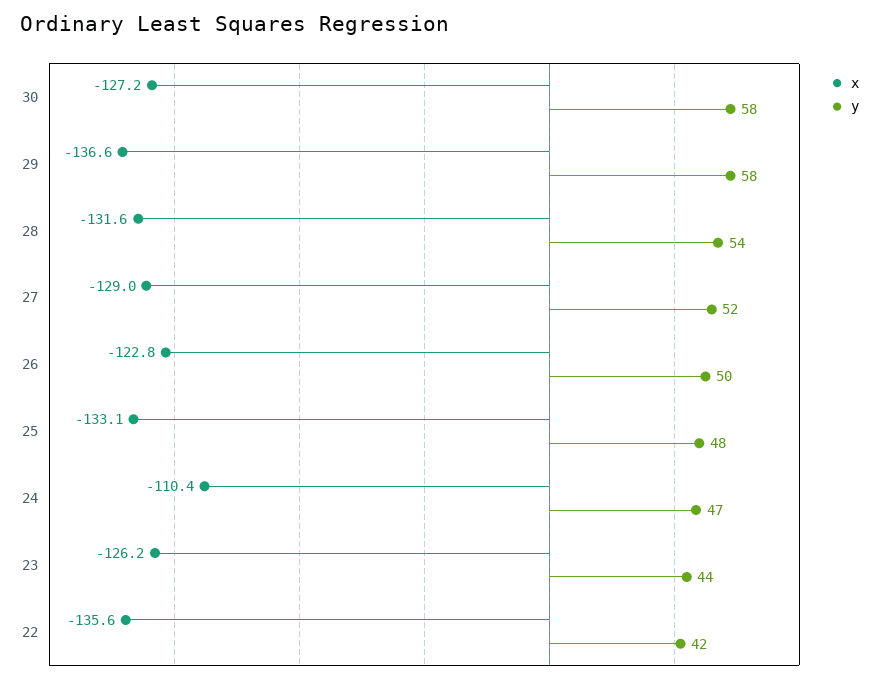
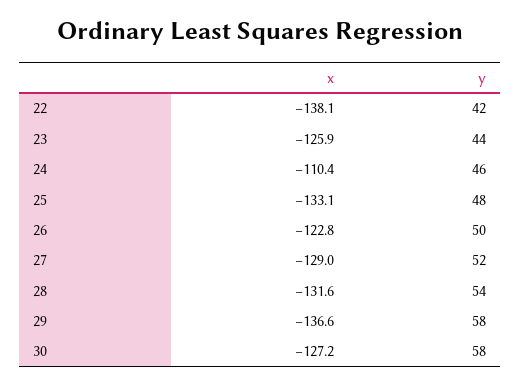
  {
    "x": {
      "30": -127.2,
      "29": -136.6,
      "28": -131.6,
      "27": -129,
      "26": -122.8,
      "25": -133.1,
      "24": -110.4,
-     "23": -126.2,
+     "23": -125.9,
-     "22": -135.6
+     "22": -138.1
    },
    "y": {
      "30": 58,
      "29": 58,
      "28": 54,
      "27": 52,
      "26": 50,
      "25": 48,
-     "24": 47,
+     "24": 46,
      "23": 44,
      "22": 42
    }
  }

